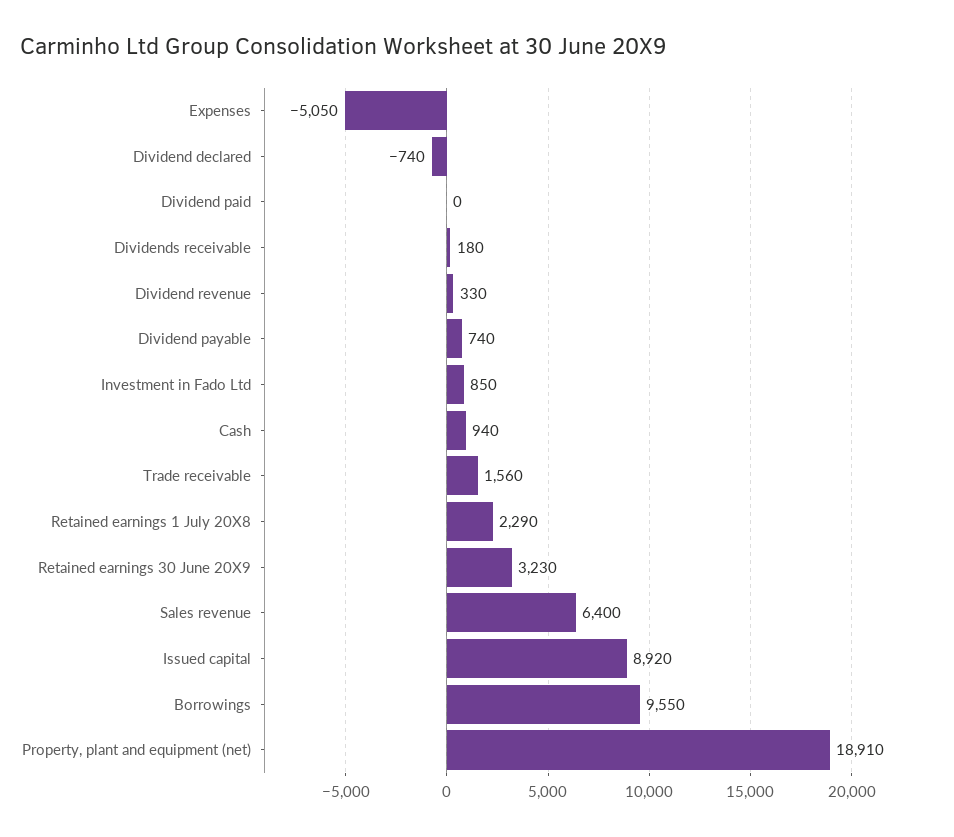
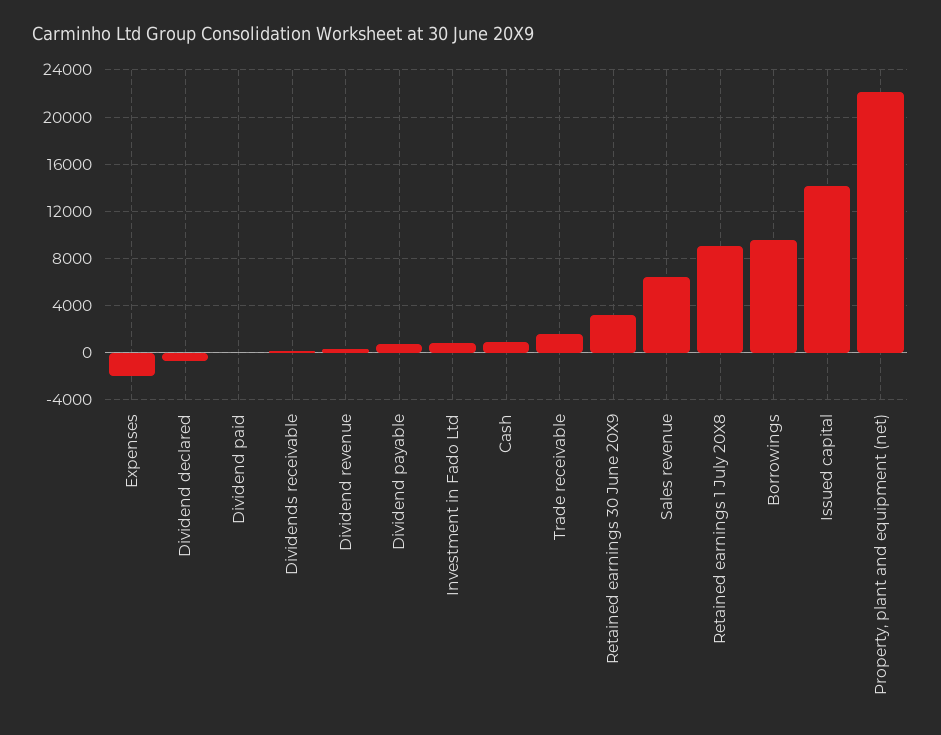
  {
-   "Expenses": -5050,
+   "Expenses": -2000,
    "Dividend declared": -740,
    "Dividend paid": 0,
    "Dividends receivable": 180,
    "Dividend revenue": 330,
    "Dividend payable": 740,
    "Investment in Fado Ltd": 850,
    "Cash": 940,
    "Trade receivable": 1560,
-   "Retained earnings 1 July 20X8": 2290,
+   "Retained earnings 1 July 20X8": 9000,
    "Retained earnings 30 June 20X9": 3230,
    "Sales revenue": 6400,
-   "Issued capital": 8920,
+   "Issued capital": 14000,
    "Borrowings": 9550,
-   "Property, plant and equipment (net)": 18910
+   "Property, plant and equipment (net)": 22000
  }

